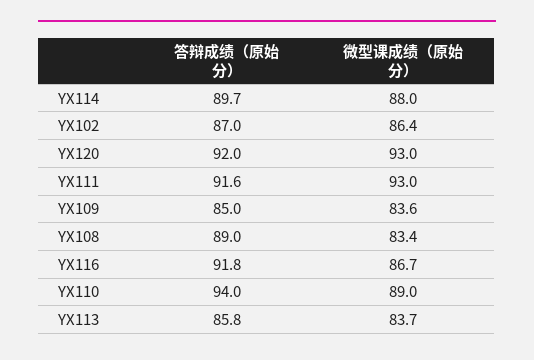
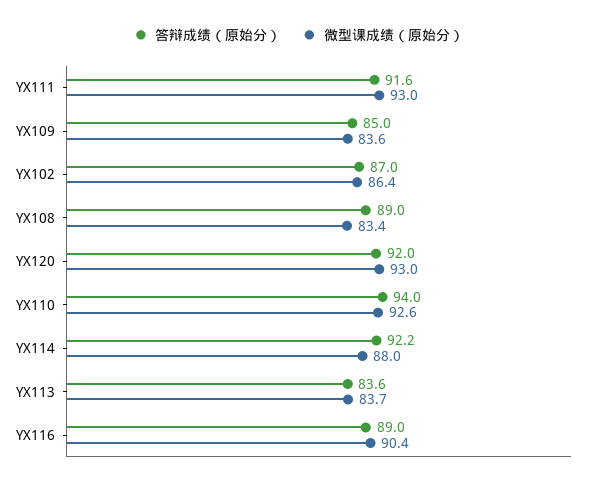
  {
    "答辩成绩（原始分）": {
-     "YX114": 89.7,
+     "YX114": 92.2,
      "YX102": 87,
      "YX120": 92,
      "YX111": 91.6,
      "YX109": 85,
      "YX108": 89,
-     "YX116": 91.8,
+     "YX116": 89,
      "YX110": 94,
-     "YX113": 85.8
+     "YX113": 83.6
    },
    "微型课成绩（原始分）": {
      "YX114": 88,
      "YX102": 86.4,
      "YX120": 93,
      "YX111": 93,
      "YX109": 83.6,
      "YX108": 83.4,
-     "YX116": 86.7,
+     "YX116": 90.4,
-     "YX110": 89,
+     "YX110": 92.6,
      "YX113": 83.7
    }
  }

